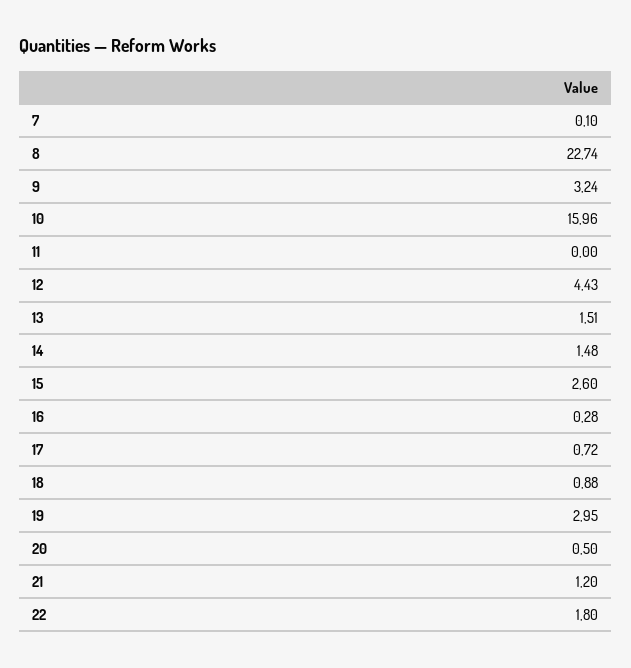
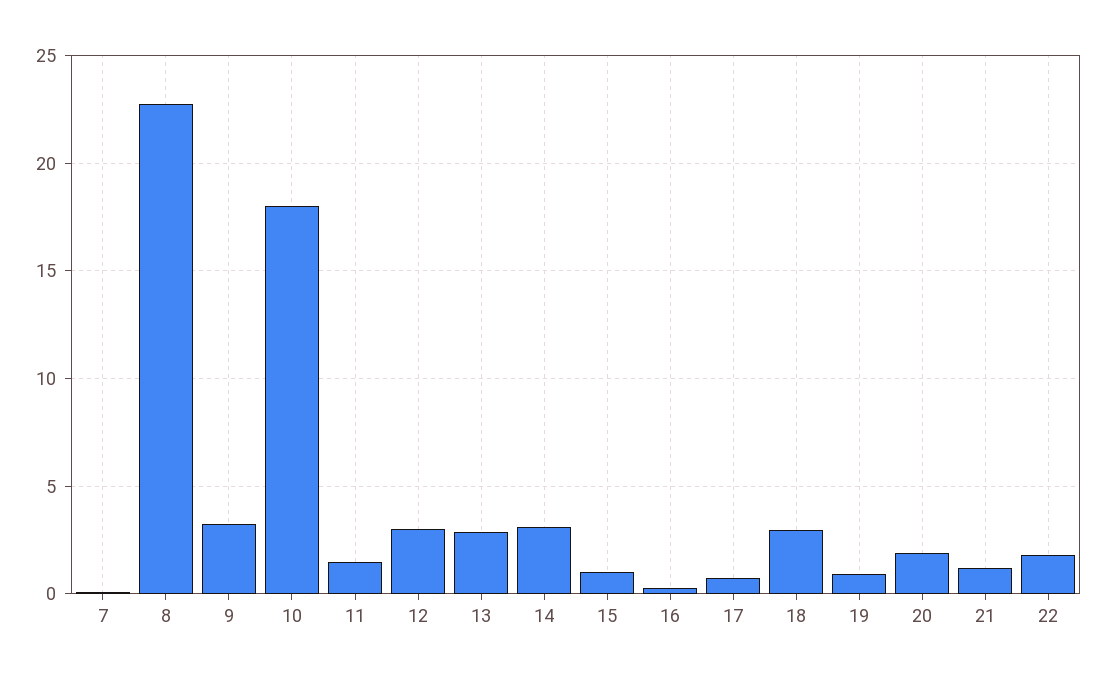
  {
    "7": 0.1,
    "8": 22.74,
    "9": 3.24,
-   "10": 15.96,
+   "10": 18,
-   "11": 0,
+   "11": 1.5,
-   "12": 4.43,
+   "12": 3,
-   "13": 1.51,
+   "13": 3,
-   "14": 1.48,
+   "14": 3,
-   "15": 2.6,
+   "15": 1,
    "16": 0.28,
    "17": 0.72,
-   "18": 0.88,
+   "18": 3,
-   "19": 2.95,
+   "19": 1,
-   "20": 0.5,
+   "20": 2,
    "21": 1.2,
    "22": 1.8
  }

